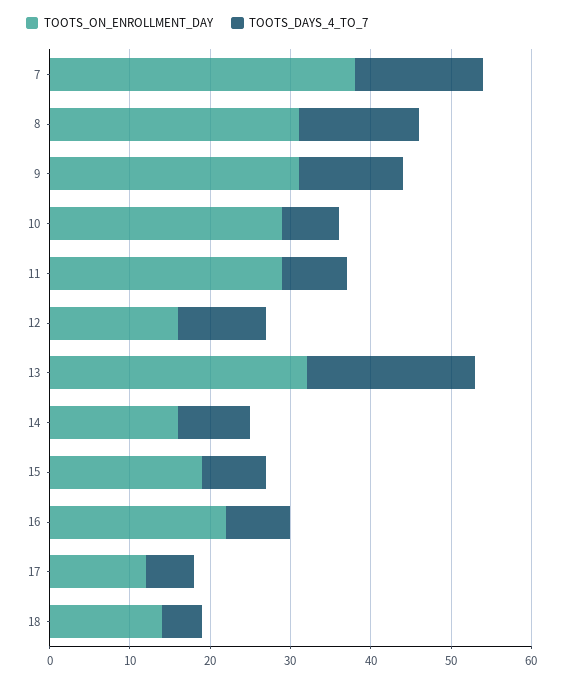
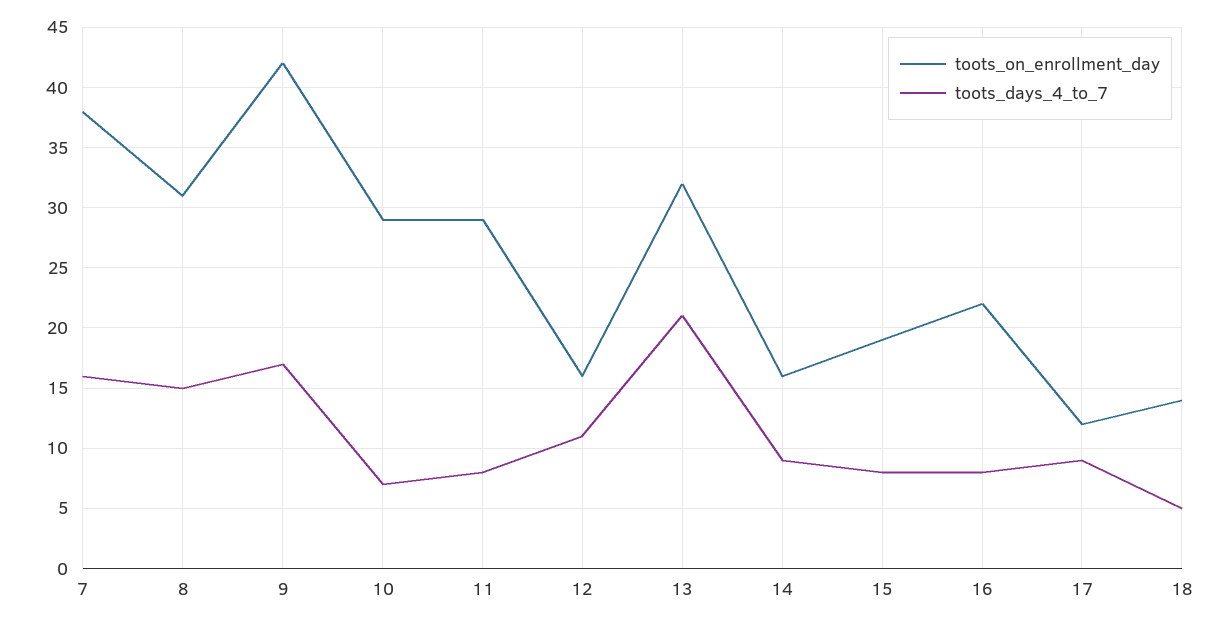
  {
    "TOOTS_ON_ENROLLMENT_DAY": {
      "7": 38,
      "8": 31,
-     "9": 31,
+     "9": 42,
      "10": 29,
      "11": 29,
      "12": 16,
      "13": 32,
      "14": 16,
      "15": 19,
      "16": 22,
      "17": 12,
      "18": 14
    },
    "TOOTS_DAYS_4_TO_7": {
      "7": 16,
      "8": 15,
-     "9": 13,
+     "9": 17,
      "10": 7,
      "11": 8,
      "12": 11,
      "13": 21,
      "14": 9,
      "15": 8,
      "16": 8,
-     "17": 6,
+     "17": 9,
      "18": 5
    }
  }

